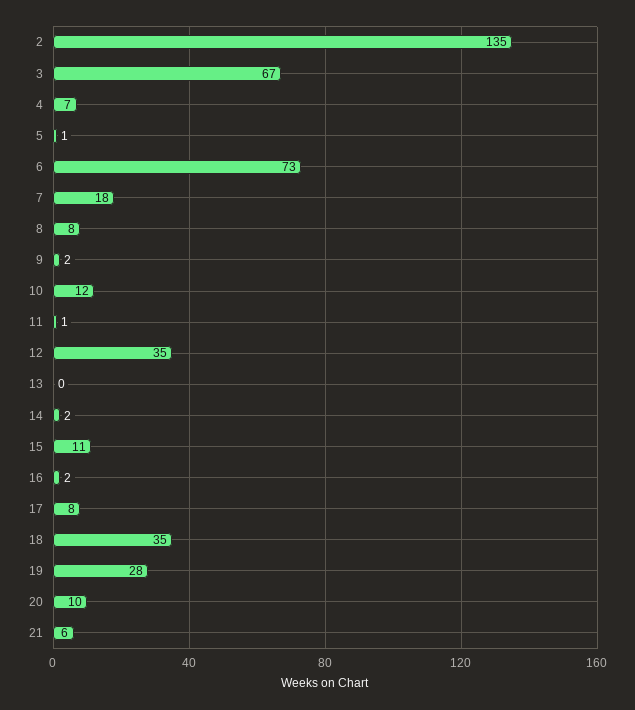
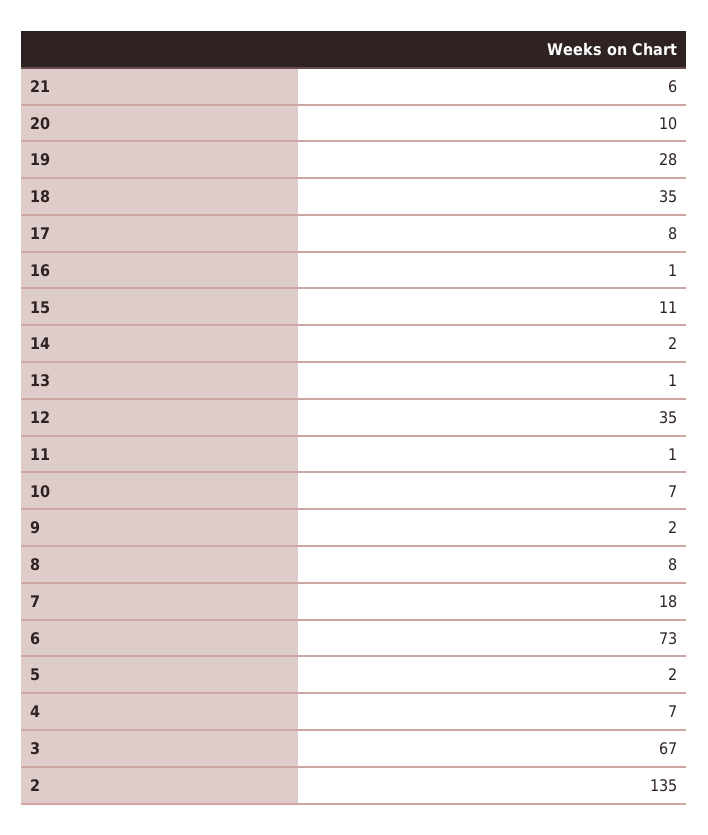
  {
    "2": 135,
    "3": 67,
    "4": 7,
-   "5": 1,
+   "5": 2,
    "6": 73,
    "7": 18,
    "8": 8,
    "9": 2,
-   "10": 12,
+   "10": 7,
    "11": 1,
    "12": 35,
-   "13": 0,
+   "13": 1,
    "14": 2,
    "15": 11,
-   "16": 2,
+   "16": 1,
    "17": 8,
    "18": 35,
    "19": 28,
    "20": 10,
    "21": 6
  }

